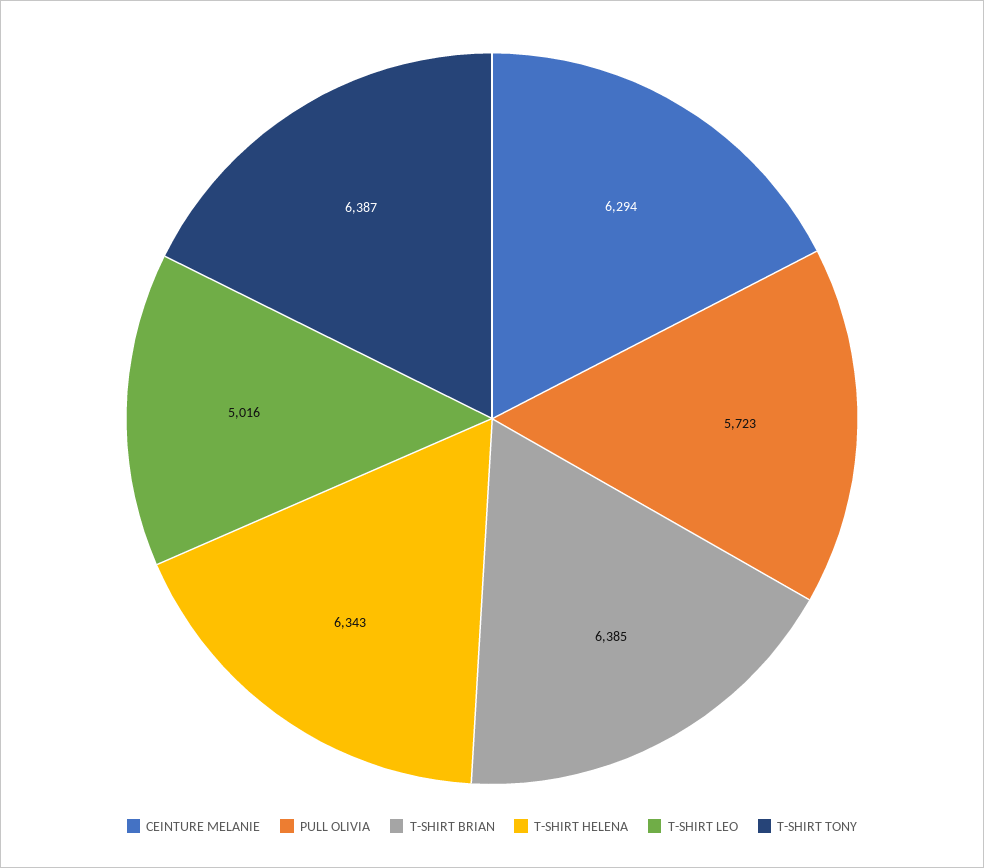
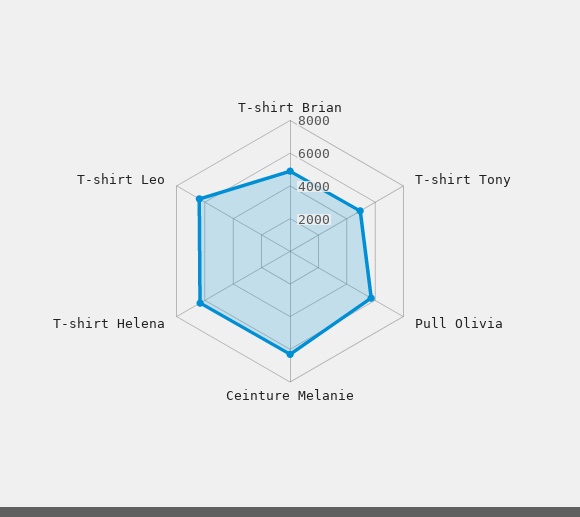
  {
    "CEINTURE MELANIE": 6294,
    "PULL OLIVIA": 5723,
-   "T-SHIRT BRIAN": 6385,
+   "T-SHIRT BRIAN": 5000,
    "T-SHIRT HELENA": 6343,
-   "T-SHIRT LEO": 5016,
+   "T-SHIRT LEO": 6500,
-   "T-SHIRT TONY": 6387
+   "T-SHIRT TONY": 5000
  }

